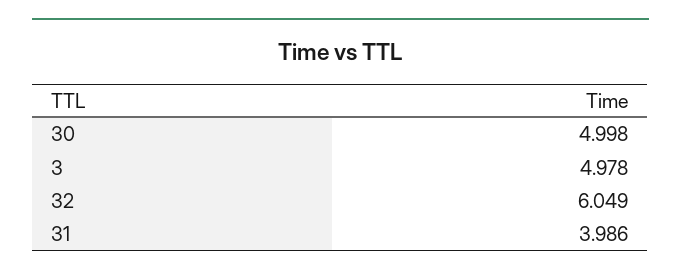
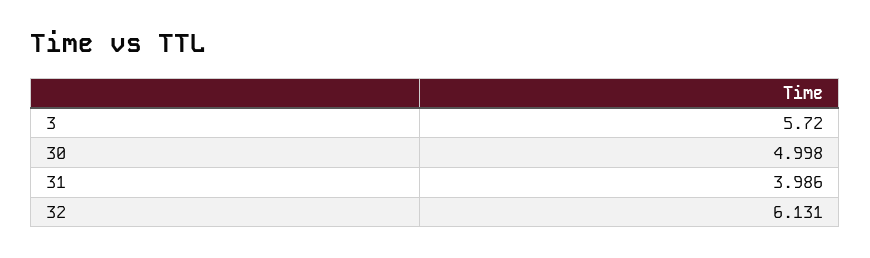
  {
    "30": 4.998,
-   "3": 4.978,
+   "3": 5.72,
-   "32": 6.049,
+   "32": 6.131,
    "31": 3.986
  }

